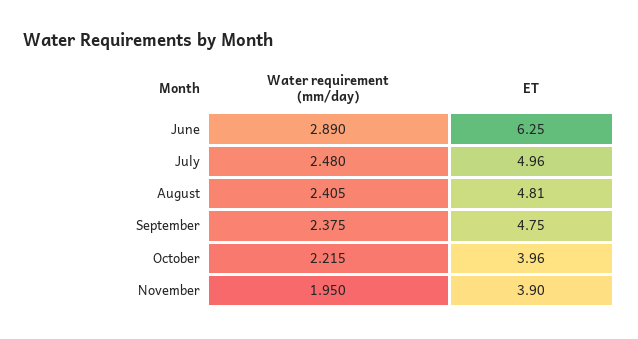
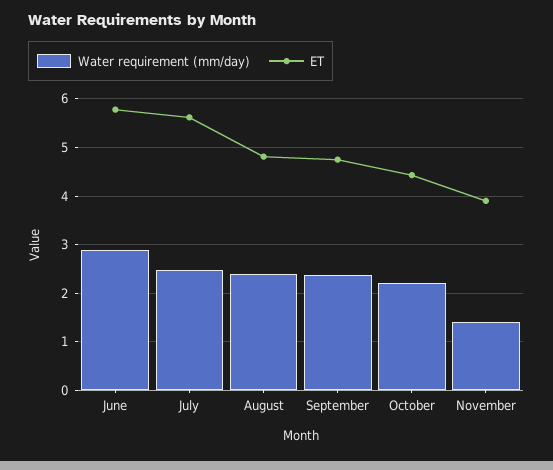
  {
    "Water requirement (mm/day)": {
      "June": 2.89,
      "July": 2.48,
      "August": 2.405,
      "September": 2.375,
      "October": 2.215,
-     "November": 1.95
+     "November": 1.4
    },
    "ET": {
-     "June": 6.25,
+     "June": 5.8,
-     "July": 4.96,
+     "July": 5.6,
      "August": 4.81,
      "September": 4.75,
-     "October": 3.96,
+     "October": 4.4,
      "November": 3.9
    }
  }

